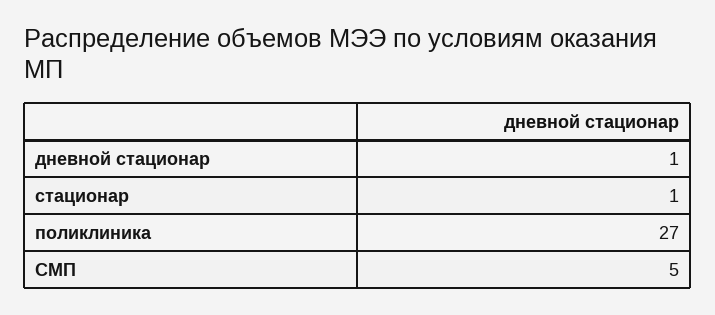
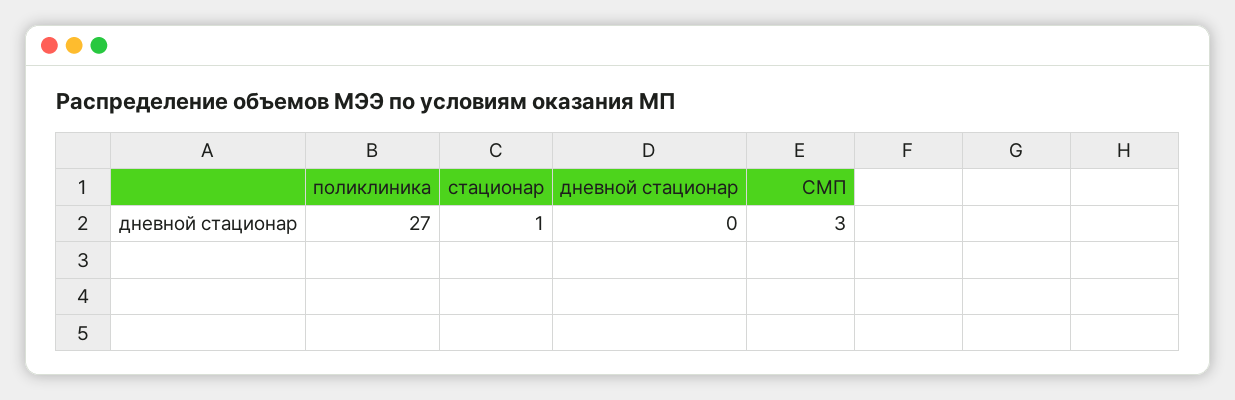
  {
-   "дневной стационар": 1,
+   "дневной стационар": 0,
    "стационар": 1,
    "поликлиника": 27,
-   "СМП": 5
+   "СМП": 3
  }

